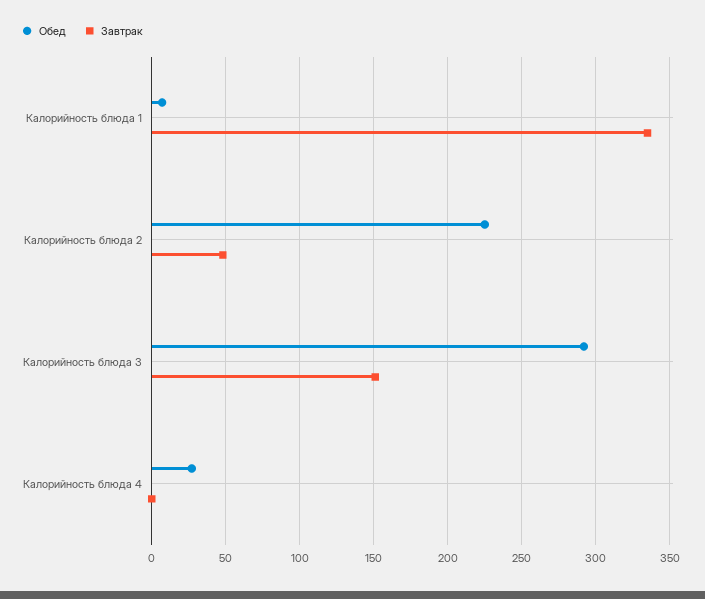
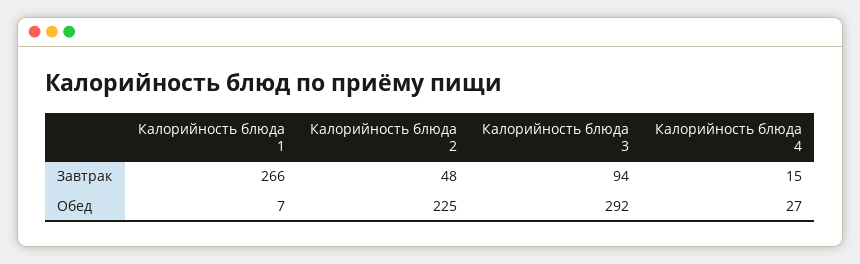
  {
    "Обед": {
      "Калорийность блюда 1": 7,
      "Калорийность блюда 2": 225,
      "Калорийность блюда 3": 292,
      "Калорийность блюда 4": 27
    },
    "Завтрак": {
-     "Калорийность блюда 1": 335,
+     "Калорийность блюда 1": 266,
      "Калорийность блюда 2": 48,
-     "Калорийность блюда 3": 150,
+     "Калорийность блюда 3": 94,
-     "Калорийность блюда 4": 0
+     "Калорийность блюда 4": 15
    }
  }

